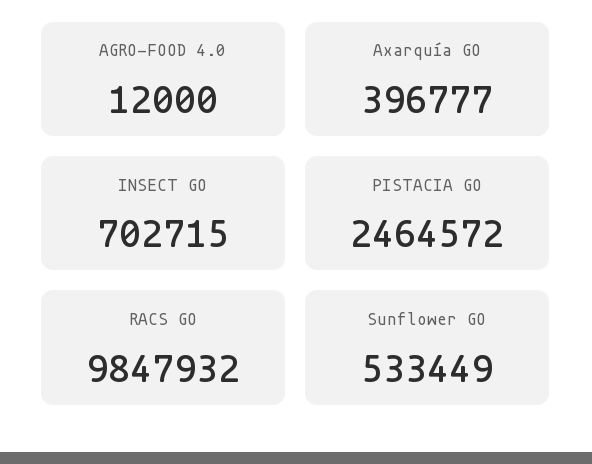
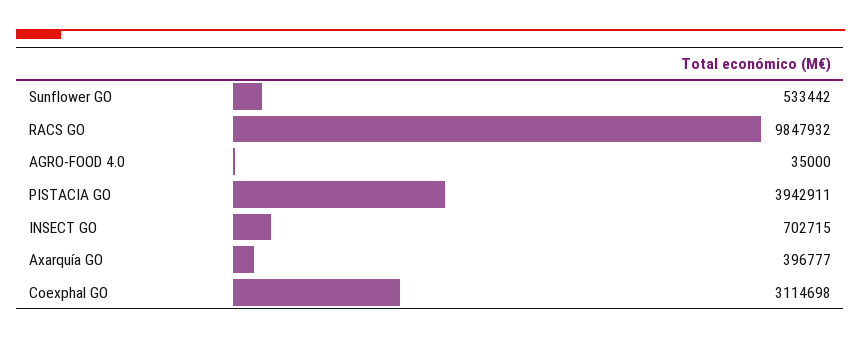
  {
-   "AGRO-FOOD 4.0": 12000,
+   "AGRO-FOOD 4.0": 35000,
    "Axarquía GO": 396777,
    "INSECT GO": 702715,
-   "PISTACIA GO": 2464572,
+   "PISTACIA GO": 3942911,
    "RACS GO": 9847932,
-   "Sunflower GO": 533449
+   "Sunflower GO": 533442,
+   "Coexphal GO": 3114698
  }

